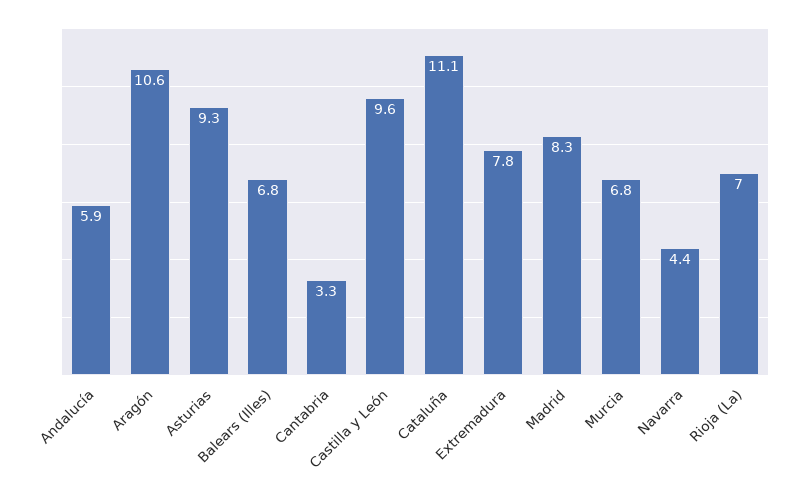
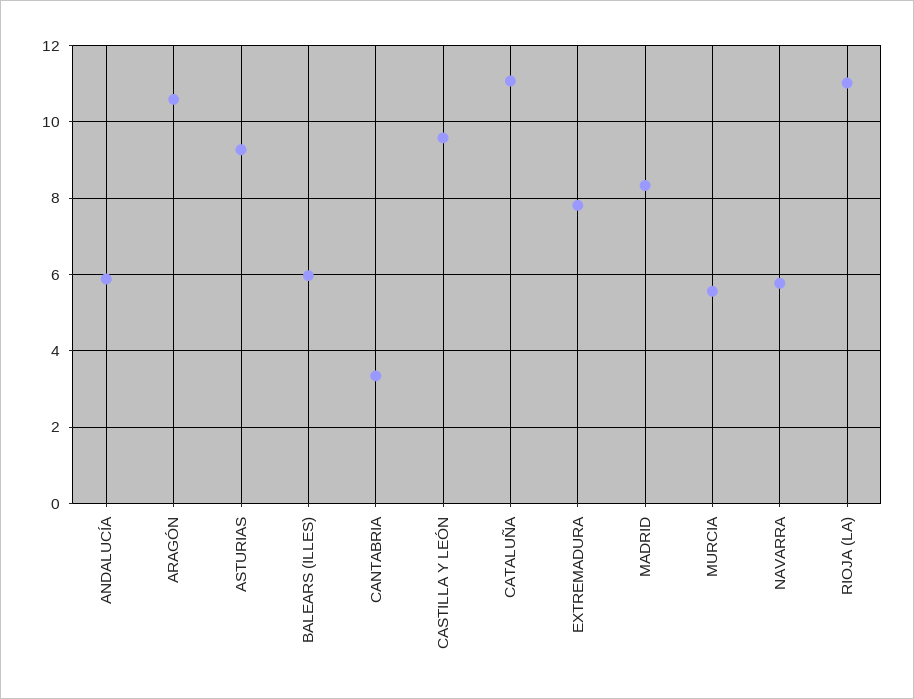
  {
    "Andalucía": 5.9,
    "Aragón": 10.6,
    "Asturias": 9.3,
-   "Balears (Illes)": 6.8,
+   "Balears (Illes)": 6,
    "Cantabria": 3.3,
    "Castilla y León": 9.6,
    "Cataluña": 11.1,
    "Extremadura": 7.8,
    "Madrid": 8.3,
-   "Murcia": 6.8,
+   "Murcia": 5.6,
-   "Navarra": 4.4,
+   "Navarra": 5.8,
-   "Rioja (La)": 7
+   "Rioja (La)": 11
  }

